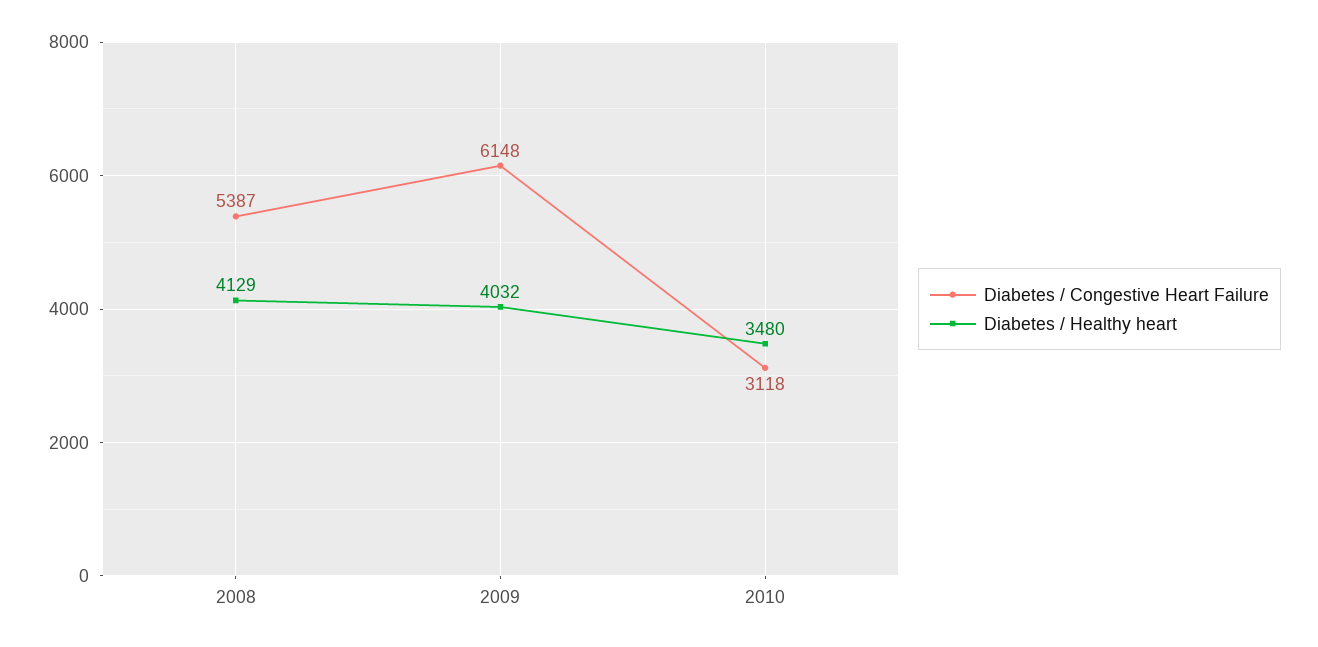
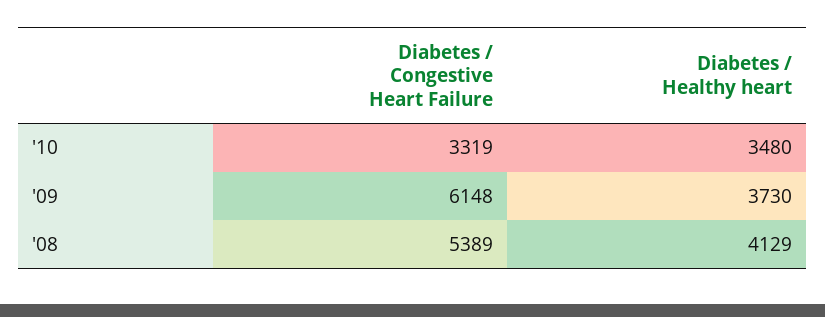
  {
    "Diabetes / Congestive Heart Failure": {
-     "2008": 5387,
+     "2008": 5389,
      "2009": 6148,
-     "2010": 3118
+     "2010": 3319
    },
    "Diabetes / Healthy heart": {
      "2008": 4129,
-     "2009": 4032,
+     "2009": 3730,
      "2010": 3480
    }
  }

